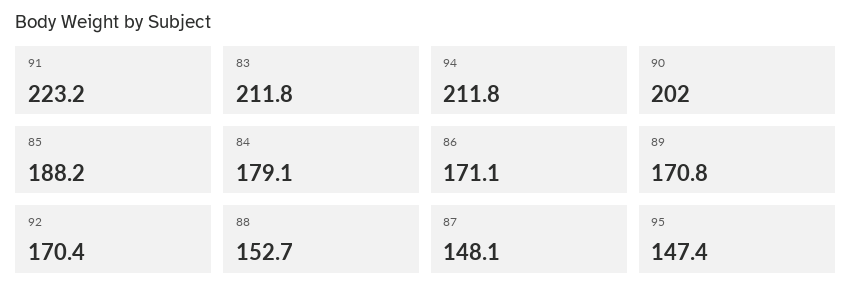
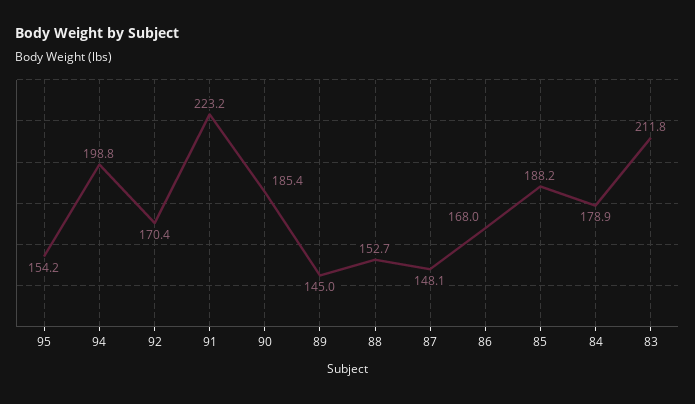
  {
    "91": 223.2,
    "83": 211.8,
-   "94": 211.8,
+   "94": 198.8,
-   "90": 202,
+   "90": 185.4,
    "85": 188.2,
-   "84": 179.1,
+   "84": 178.9,
-   "86": 171.1,
+   "86": 168,
-   "89": 170.8,
+   "89": 145,
    "92": 170.4,
    "88": 152.7,
    "87": 148.1,
-   "95": 147.4
+   "95": 154.2
  }

